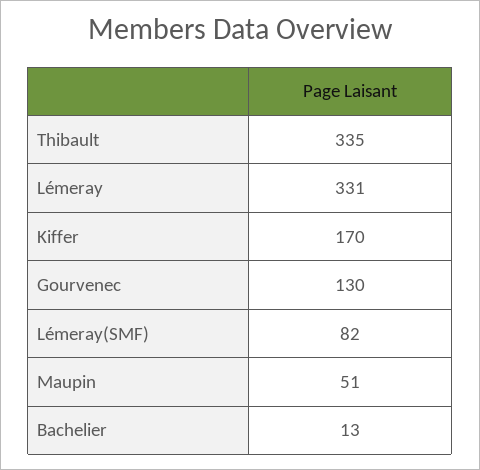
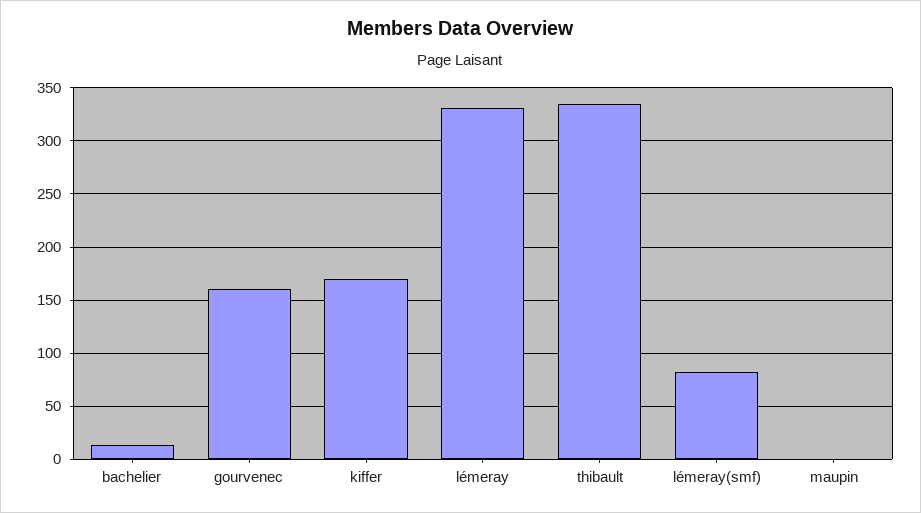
  {
    "Thibault": 335,
    "Lémeray": 331,
    "Kiffer": 170,
-   "Gourvenec": 130,
+   "Gourvenec": 160,
    "Lémeray(SMF)": 82,
-   "Maupin": 51,
+   "Maupin": 0,
    "Bachelier": 13
  }

